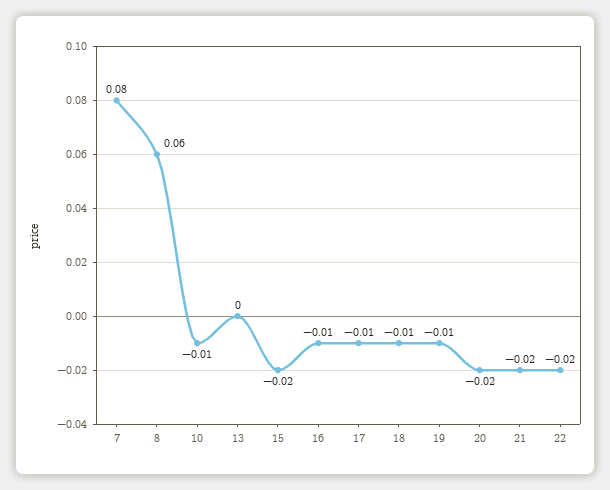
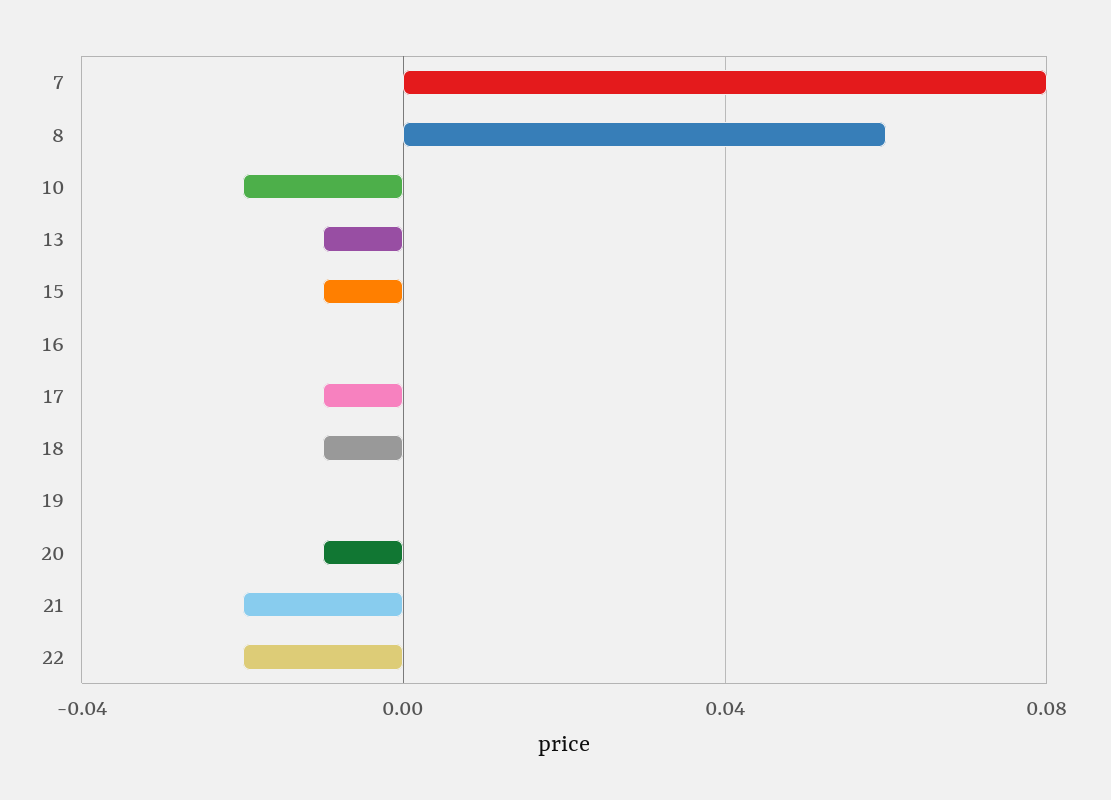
  {
    "7": 0.08,
    "8": 0.06,
-   "10": -0.01,
+   "10": -0.02,
-   "13": 0,
+   "13": -0.01,
-   "15": -0.02,
+   "15": -0.01,
-   "16": -0.01,
+   "16": 0,
    "17": -0.01,
    "18": -0.01,
-   "19": -0.01,
+   "19": 0,
-   "20": -0.02,
+   "20": -0.01,
    "21": -0.02,
    "22": -0.02
  }

